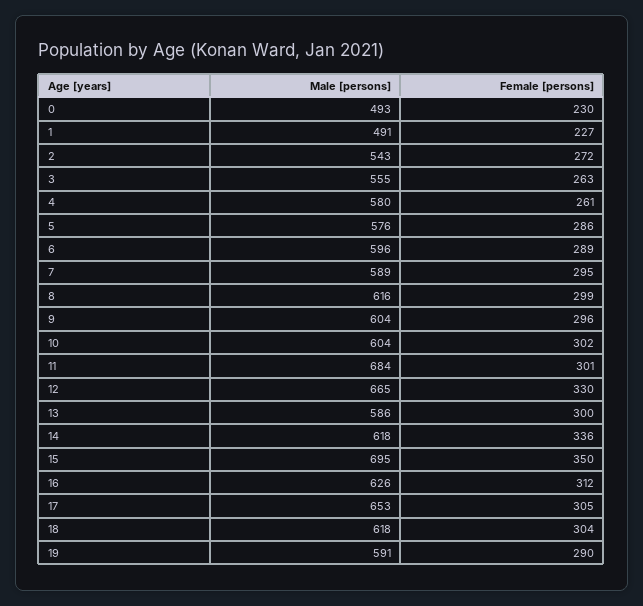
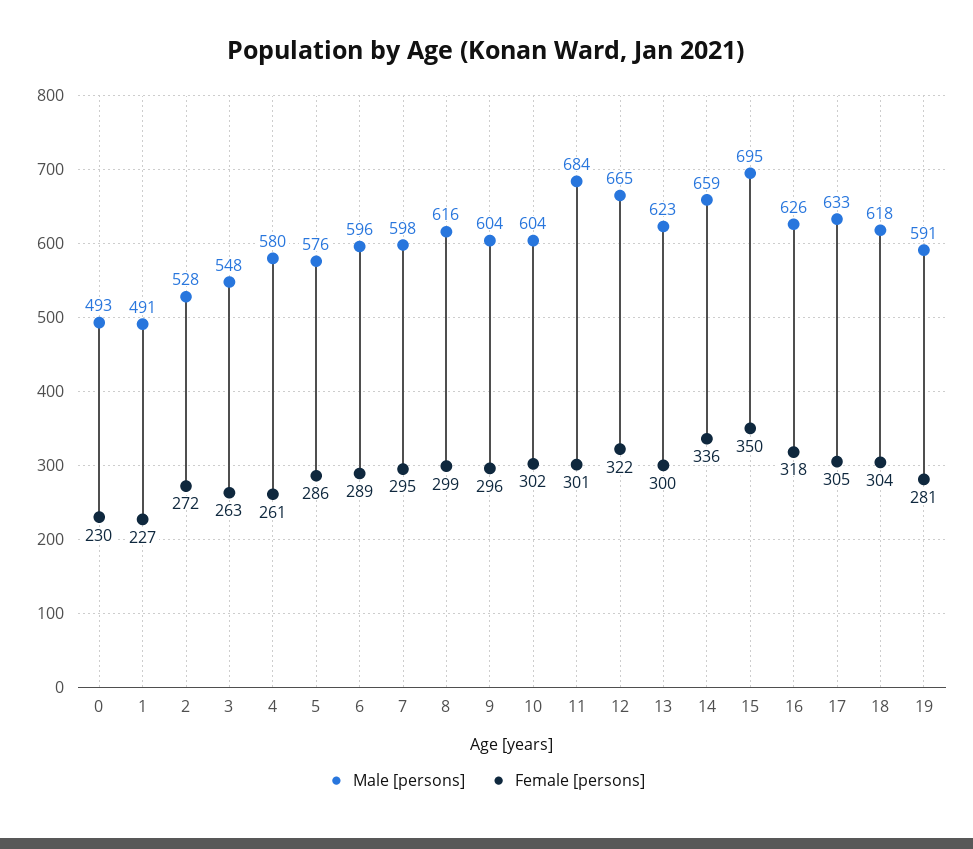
  {
    "Male [persons]": {
      "0": 493,
      "1": 491,
-     "2": 543,
+     "2": 528,
-     "3": 555,
+     "3": 548,
      "4": 580,
      "5": 576,
      "6": 596,
-     "7": 589,
+     "7": 598,
      "8": 616,
      "9": 604,
      "10": 604,
      "11": 684,
      "12": 665,
-     "13": 586,
+     "13": 623,
-     "14": 618,
+     "14": 659,
      "15": 695,
      "16": 626,
-     "17": 653,
+     "17": 633,
      "18": 618,
      "19": 591
    },
    "Female [persons]": {
      "0": 230,
      "1": 227,
      "2": 272,
      "3": 263,
      "4": 261,
      "5": 286,
      "6": 289,
      "7": 295,
      "8": 299,
      "9": 296,
      "10": 302,
      "11": 301,
-     "12": 330,
+     "12": 322,
      "13": 300,
      "14": 336,
      "15": 350,
-     "16": 312,
+     "16": 318,
      "17": 305,
      "18": 304,
-     "19": 290
+     "19": 281
    }
  }

